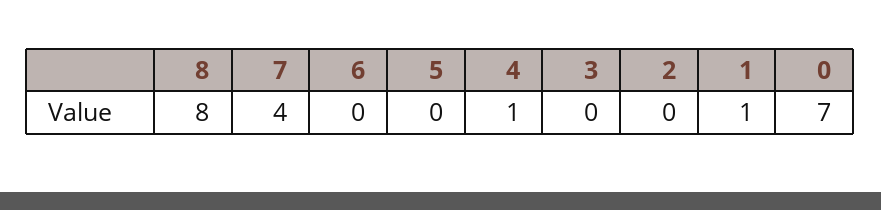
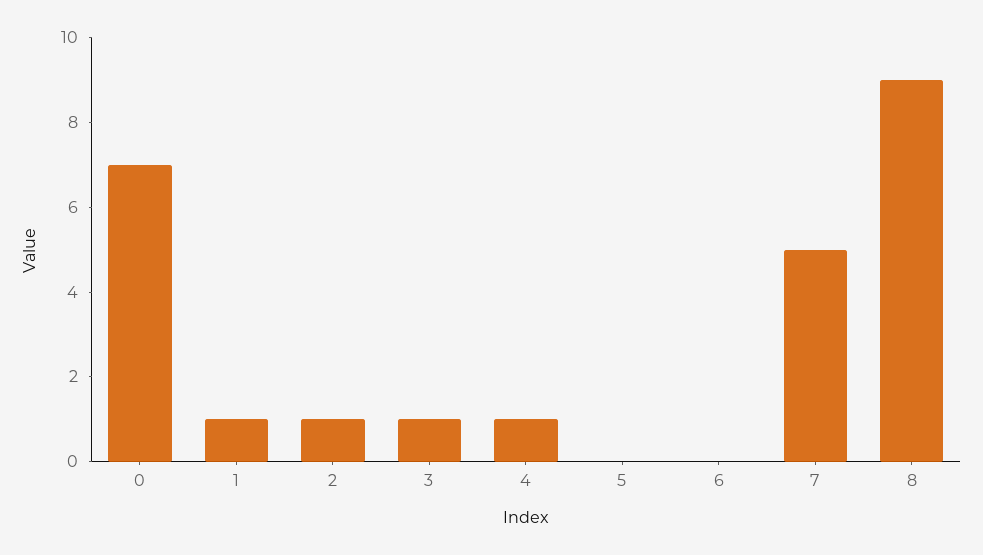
  {
-   "8": 8,
+   "8": 9,
-   "7": 4,
+   "7": 5,
    "6": 0,
    "5": 0,
    "4": 1,
-   "3": 0,
+   "3": 1,
-   "2": 0,
+   "2": 1,
    "1": 1,
    "0": 7
  }

